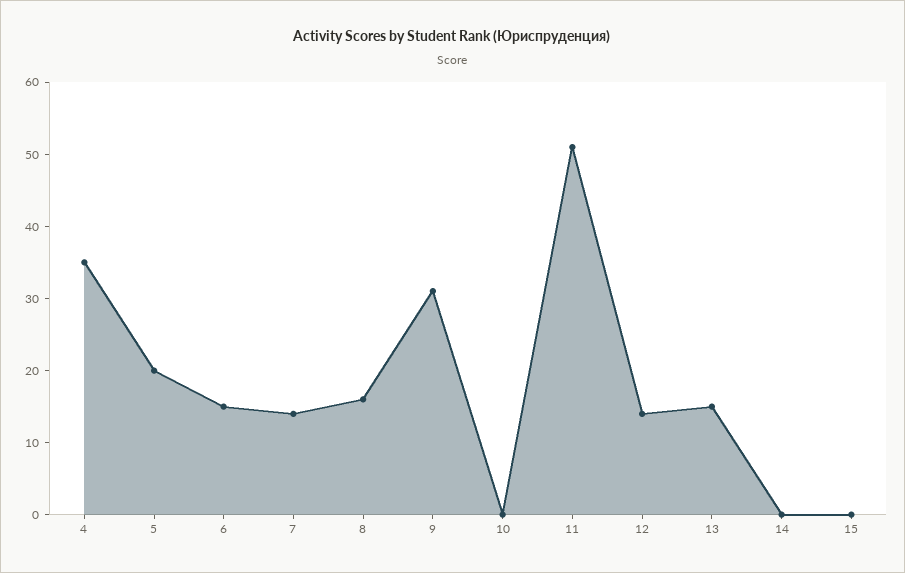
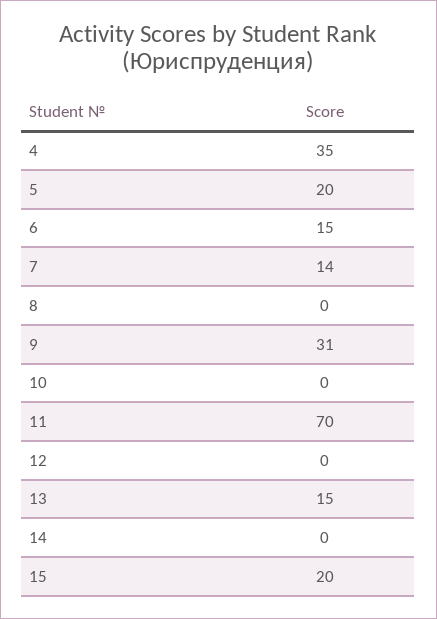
  {
    "4": 35,
    "5": 20,
    "6": 15,
    "7": 14,
-   "8": 15,
+   "8": 0,
    "9": 31,
    "10": 0,
-   "11": 50,
+   "11": 70,
-   "12": 15,
+   "12": 0,
    "13": 15,
    "14": 0,
-   "15": 0
+   "15": 20
  }

